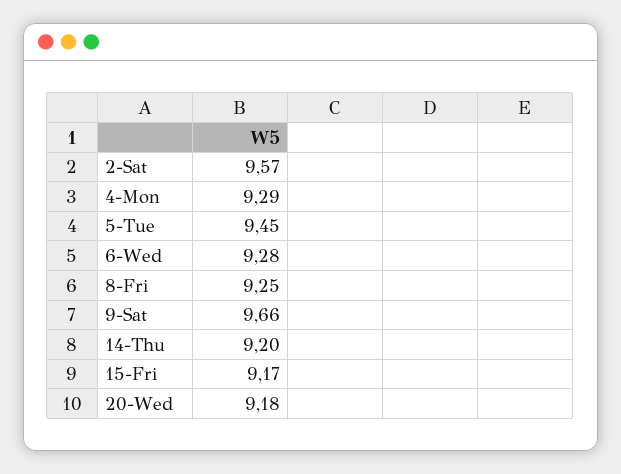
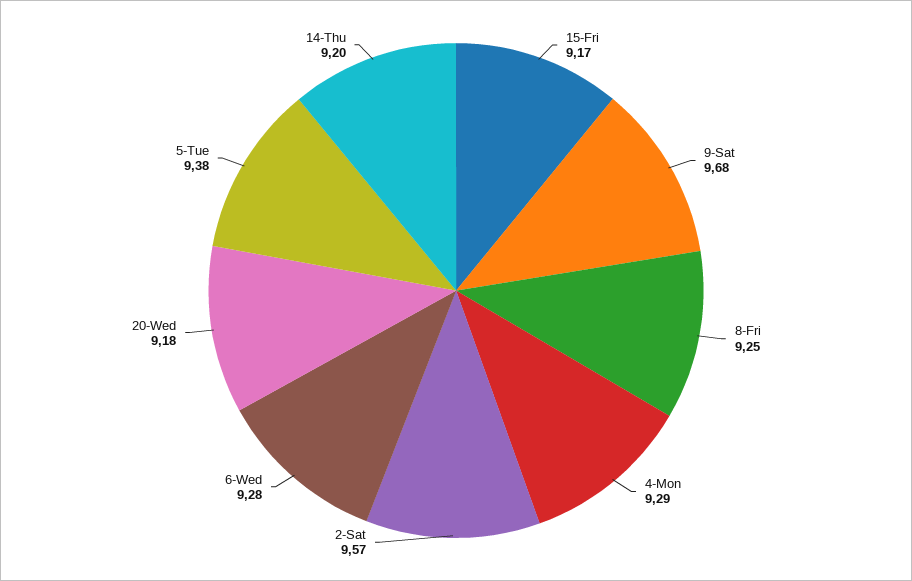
  {
    "2-Sat": 9.57,
    "4-Mon": 9.29,
-   "5-Tue": 9.45,
+   "5-Tue": 9.38,
    "6-Wed": 9.28,
    "8-Fri": 9.25,
-   "9-Sat": 9.66,
+   "9-Sat": 9.68,
    "14-Thu": 9.2,
    "15-Fri": 9.17,
    "20-Wed": 9.18
  }

